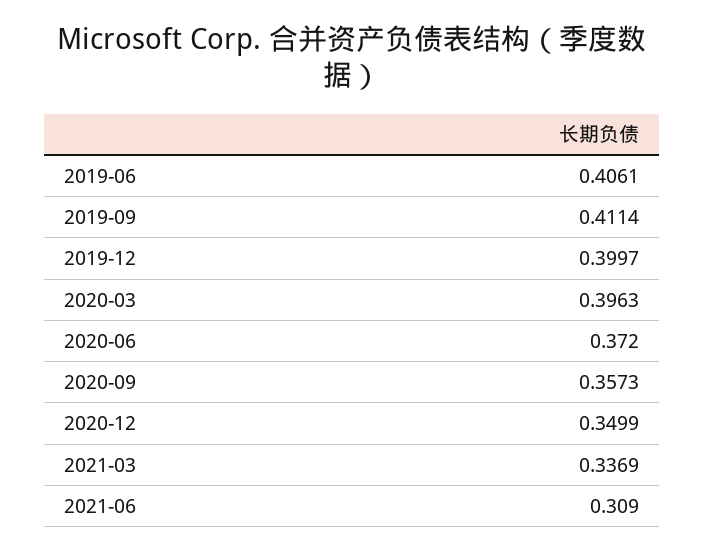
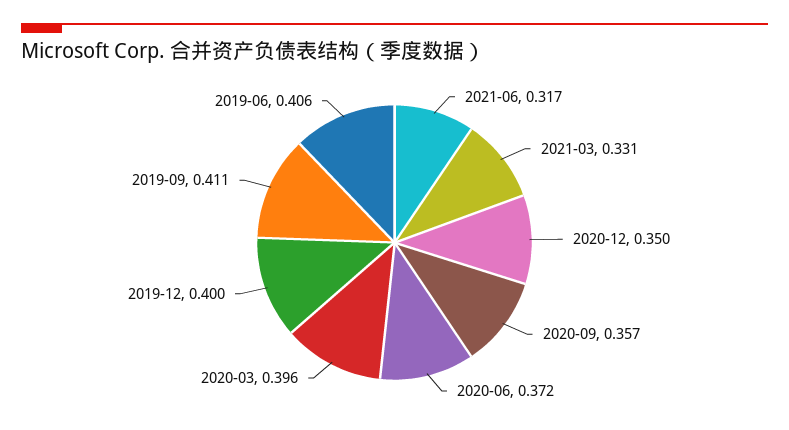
  {
    "2019-06": 0.4061,
    "2019-09": 0.4114,
    "2019-12": 0.3997,
    "2020-03": 0.3963,
    "2020-06": 0.372,
    "2020-09": 0.3573,
    "2020-12": 0.3499,
-   "2021-03": 0.3369,
+   "2021-03": 0.331,
-   "2021-06": 0.309
+   "2021-06": 0.317
  }

